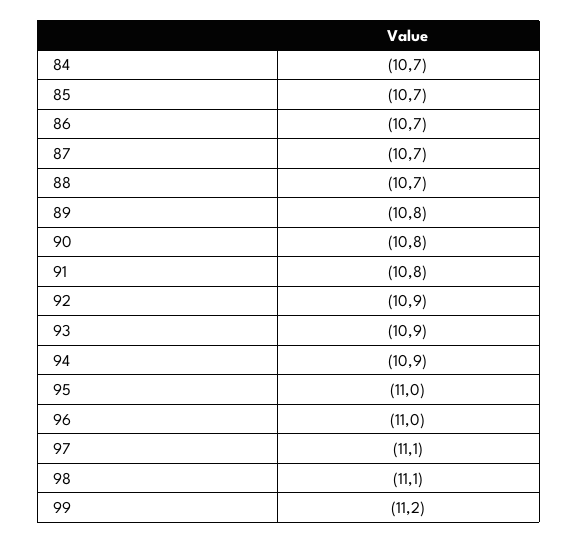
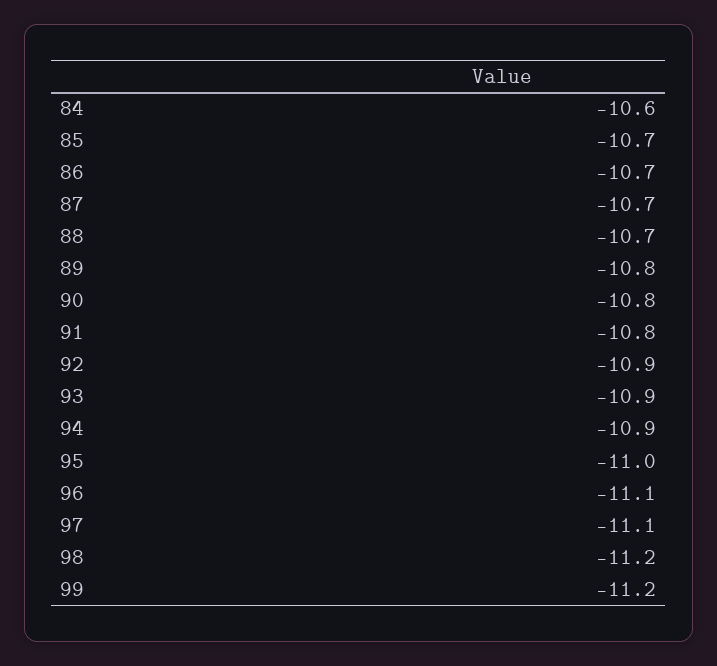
  {
-   "84": -10.7,
+   "84": -10.6,
    "85": -10.7,
    "86": -10.7,
    "87": -10.7,
    "88": -10.7,
    "89": -10.8,
    "90": -10.8,
    "91": -10.8,
    "92": -10.9,
    "93": -10.9,
    "94": -10.9,
    "95": -11,
-   "96": -11,
+   "96": -11.1,
    "97": -11.1,
-   "98": -11.1,
+   "98": -11.2,
    "99": -11.2
  }

